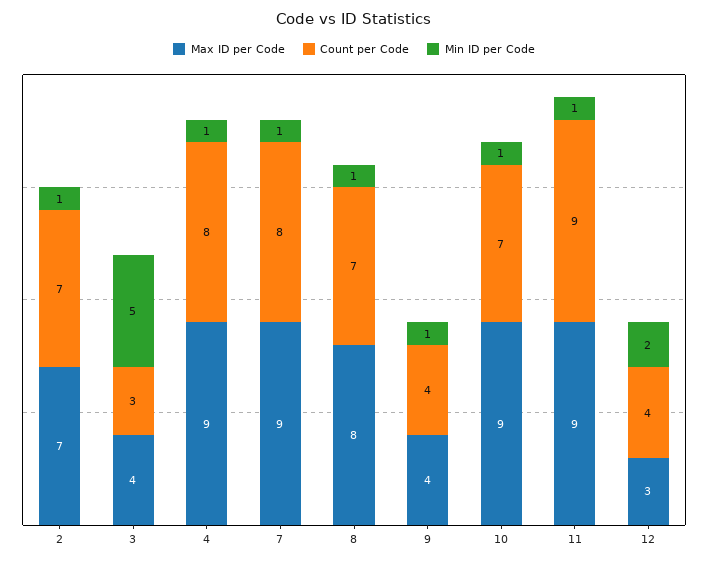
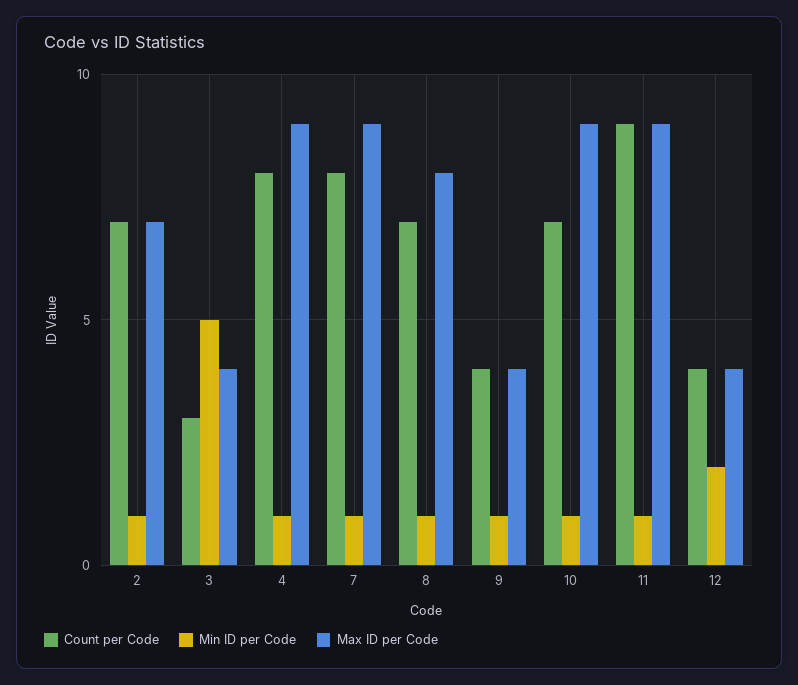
  {
    "Max ID per Code": {
      "2": 7,
      "3": 4,
      "4": 9,
      "7": 9,
      "8": 8,
      "9": 4,
      "10": 9,
      "11": 9,
-     "12": 3
+     "12": 4
    },
    "Count per Code": {
      "2": 7,
      "3": 3,
      "4": 8,
      "7": 8,
      "8": 7,
      "9": 4,
      "10": 7,
      "11": 9,
      "12": 4
    },
    "Min ID per Code": {
      "2": 1,
      "3": 5,
      "4": 1,
      "7": 1,
      "8": 1,
      "9": 1,
      "10": 1,
      "11": 1,
      "12": 2
    }
  }

